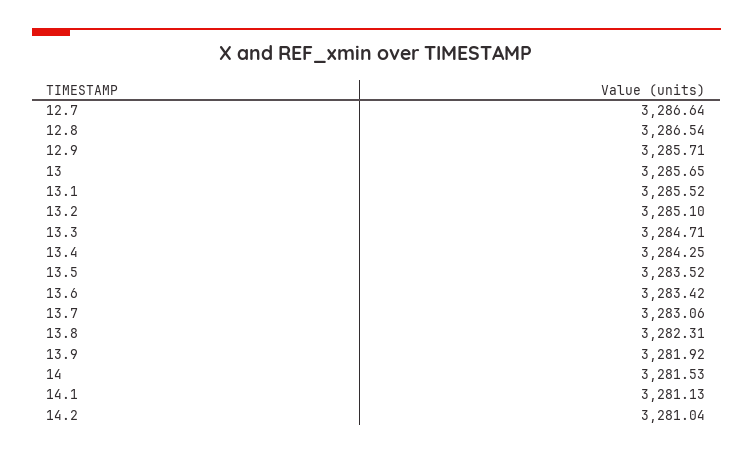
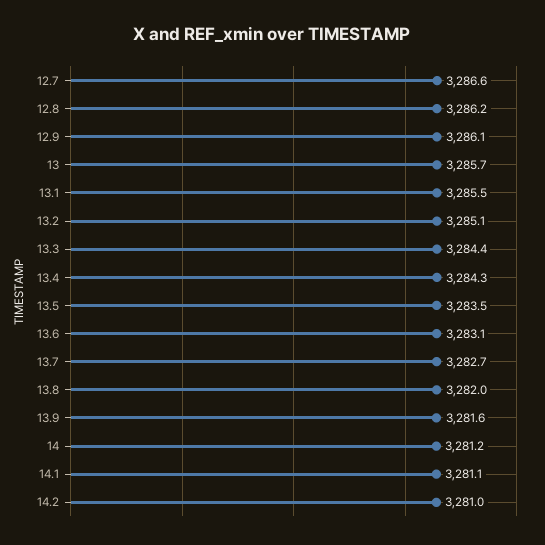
  {
    "12.7": 3286.64,
-   "12.8": 3286.54,
+   "12.8": 3286.2,
-   "12.9": 3285.71,
+   "12.9": 3286.1,
    "13": 3285.65,
    "13.1": 3285.52,
    "13.2": 3285.1,
-   "13.3": 3284.71,
+   "13.3": 3284.4,
    "13.4": 3284.25,
    "13.5": 3283.52,
-   "13.6": 3283.42,
+   "13.6": 3283.1,
-   "13.7": 3283.06,
+   "13.7": 3282.7,
-   "13.8": 3282.31,
+   "13.8": 3282,
-   "13.9": 3281.92,
+   "13.9": 3281.6,
-   "14": 3281.53,
+   "14": 3281.2,
    "14.1": 3281.13,
    "14.2": 3281.04
  }

